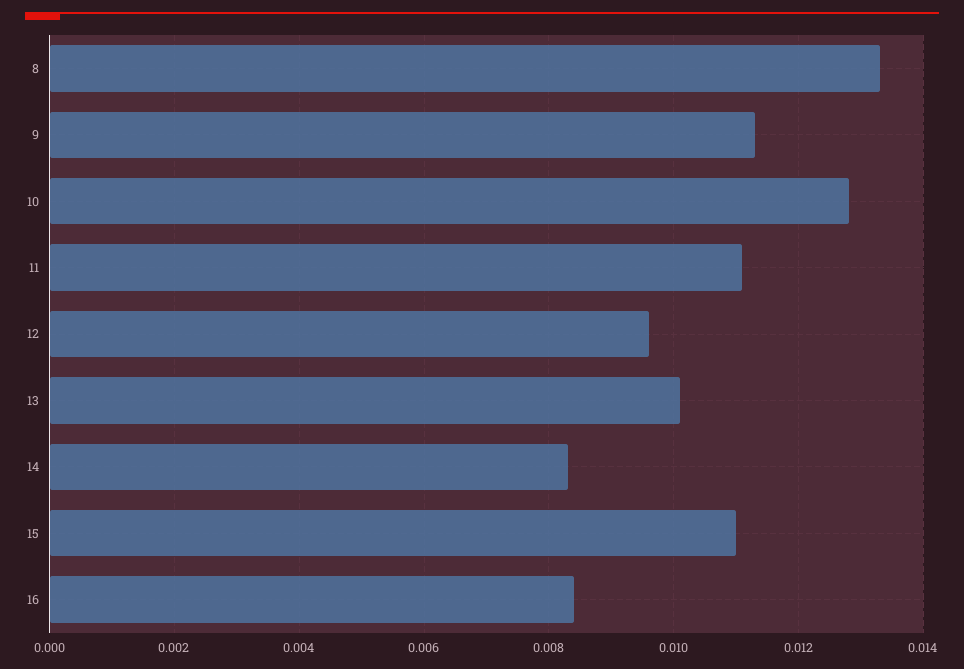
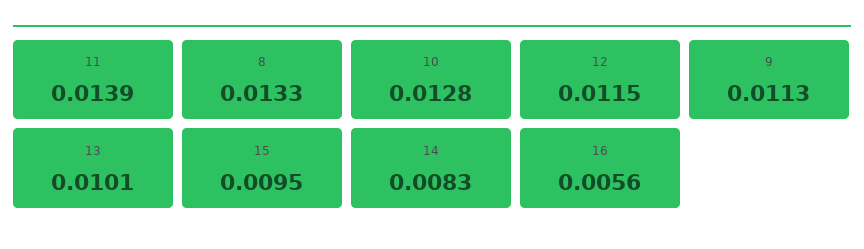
  {
    "8": 0.0133,
    "9": 0.0113,
    "10": 0.0128,
-   "11": 0.011,
+   "11": 0.0139,
-   "12": 0.0095,
+   "12": 0.0115,
    "13": 0.0101,
    "14": 0.0083,
-   "15": 0.011,
+   "15": 0.0095,
-   "16": 0.0085
+   "16": 0.0056
  }

